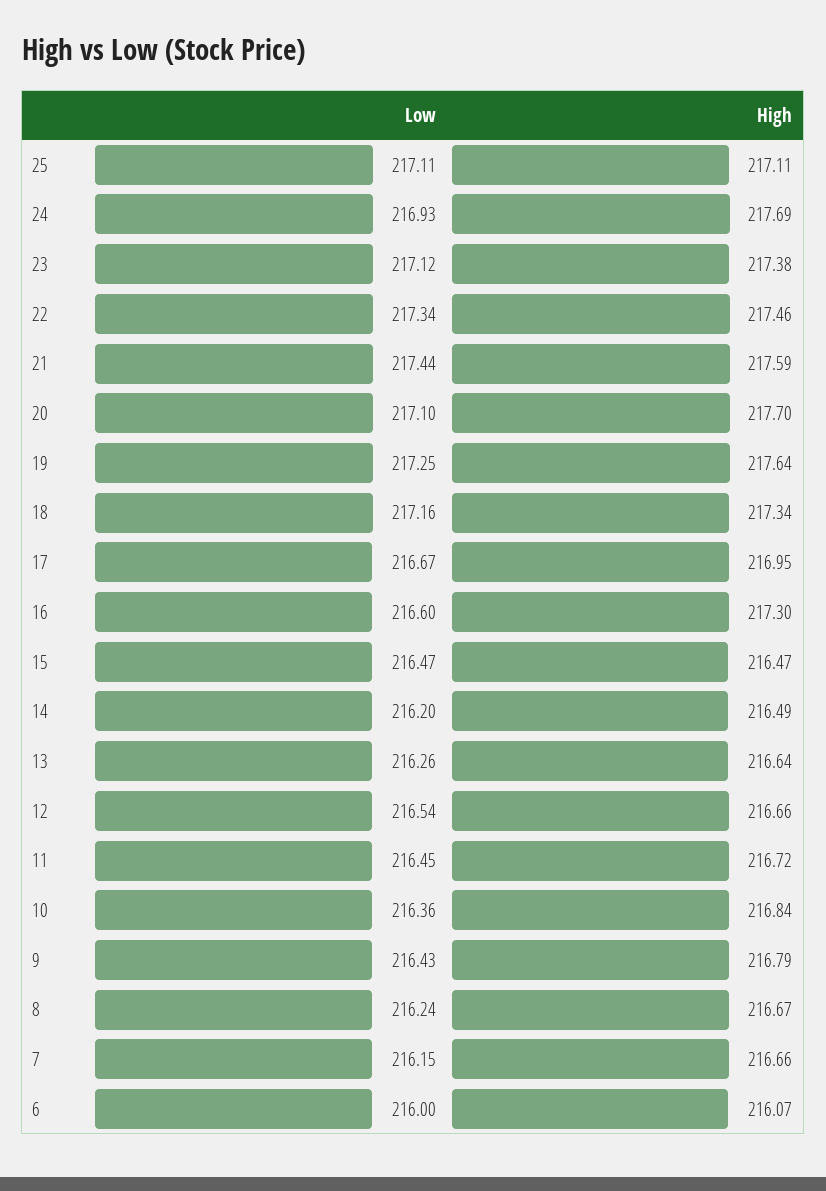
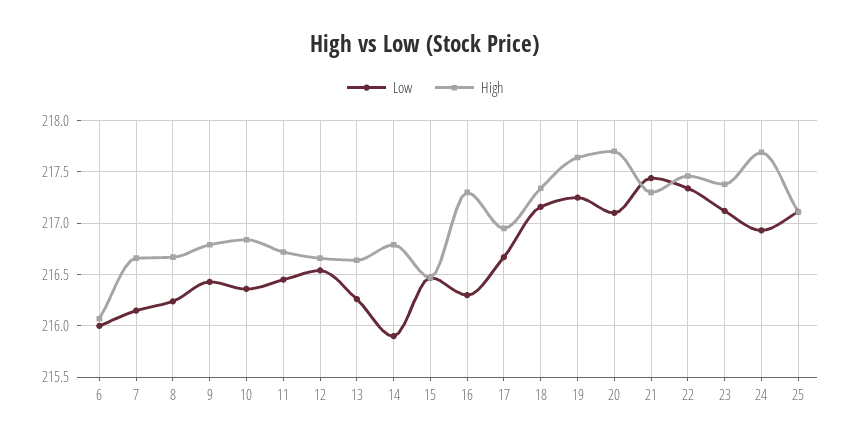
  {
    "Low": {
      "25": 217.11,
      "24": 216.93,
      "23": 217.12,
      "22": 217.34,
      "21": 217.44,
      "20": 217.1,
      "19": 217.25,
      "18": 217.16,
      "17": 216.67,
-     "16": 216.6,
+     "16": 216.3,
      "15": 216.47,
-     "14": 216.2,
+     "14": 215.9,
      "13": 216.26,
      "12": 216.54,
      "11": 216.45,
      "10": 216.36,
      "9": 216.43,
      "8": 216.24,
      "7": 216.15,
      "6": 216
    },
    "High": {
      "25": 217.11,
      "24": 217.69,
      "23": 217.38,
      "22": 217.46,
-     "21": 217.59,
+     "21": 217.3,
      "20": 217.7,
      "19": 217.64,
      "18": 217.34,
      "17": 216.95,
      "16": 217.3,
      "15": 216.47,
-     "14": 216.49,
+     "14": 216.8,
      "13": 216.64,
      "12": 216.66,
      "11": 216.72,
      "10": 216.84,
      "9": 216.79,
      "8": 216.67,
      "7": 216.66,
      "6": 216.07
    }
  }

